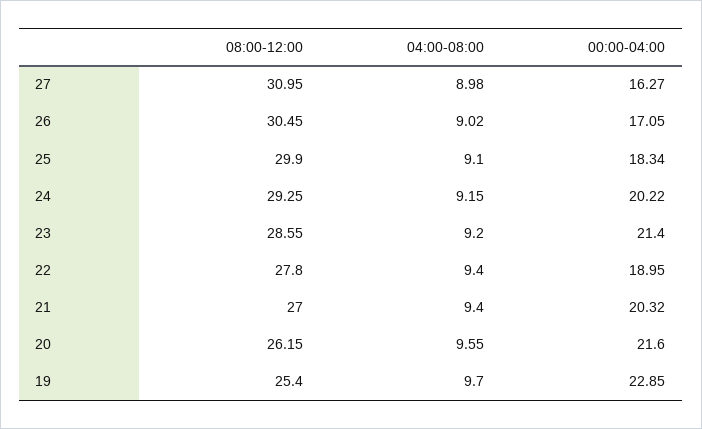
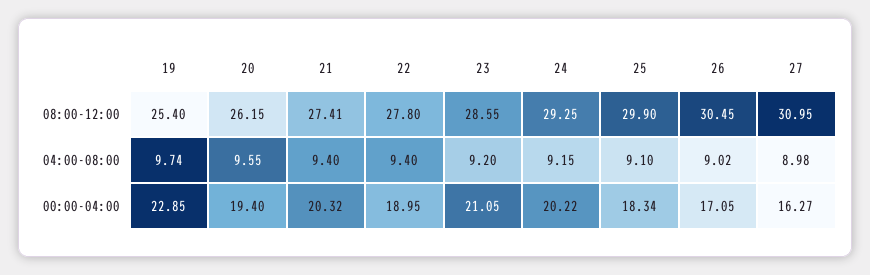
  {
    "08:00-12:00": {
      "27": 30.95,
      "26": 30.45,
      "25": 29.9,
      "24": 29.25,
      "23": 28.55,
      "22": 27.8,
-     "21": 27,
+     "21": 27.41,
      "20": 26.15,
      "19": 25.4
    },
    "04:00-08:00": {
      "27": 8.98,
      "26": 9.02,
      "25": 9.1,
      "24": 9.15,
      "23": 9.2,
      "22": 9.4,
      "21": 9.4,
      "20": 9.55,
-     "19": 9.7
+     "19": 9.74
    },
    "00:00-04:00": {
      "27": 16.27,
      "26": 17.05,
      "25": 18.34,
      "24": 20.22,
-     "23": 21.4,
+     "23": 21.05,
      "22": 18.95,
      "21": 20.32,
-     "20": 21.6,
+     "20": 19.4,
      "19": 22.85
    }
  }

